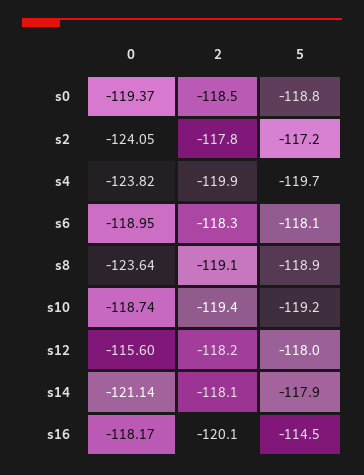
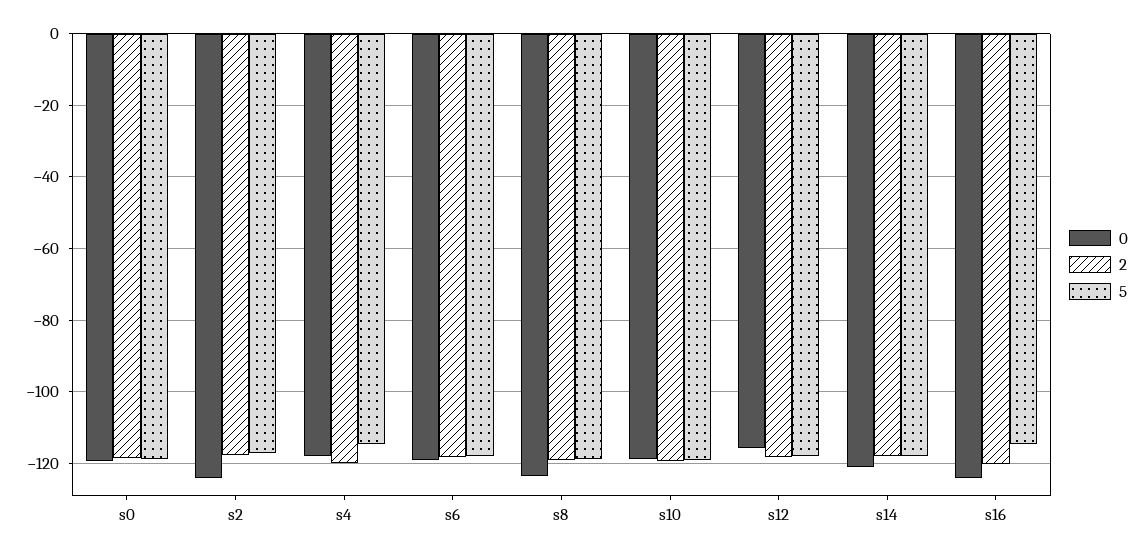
  {
    "0": {
      "s0": -119.37,
      "s2": -124.05,
-     "s4": -123.82,
+     "s4": -118,
      "s6": -118.95,
      "s8": -123.64,
      "s10": -118.74,
      "s12": -115.6,
      "s14": -121.14,
-     "s16": -118.17
+     "s16": -124
    },
    "2": {
      "s0": -118.5,
      "s2": -117.8,
      "s4": -119.9,
      "s6": -118.3,
      "s8": -119.1,
      "s10": -119.4,
      "s12": -118.2,
      "s14": -118.1,
      "s16": -120.1
    },
    "5": {
      "s0": -118.8,
      "s2": -117.2,
-     "s4": -119.7,
+     "s4": -114,
      "s6": -118.1,
      "s8": -118.9,
      "s10": -119.2,
      "s12": -118,
      "s14": -117.9,
      "s16": -114.5
    }
  }

